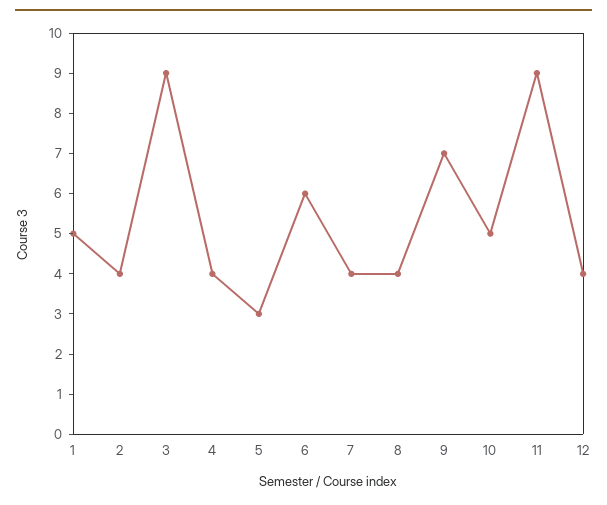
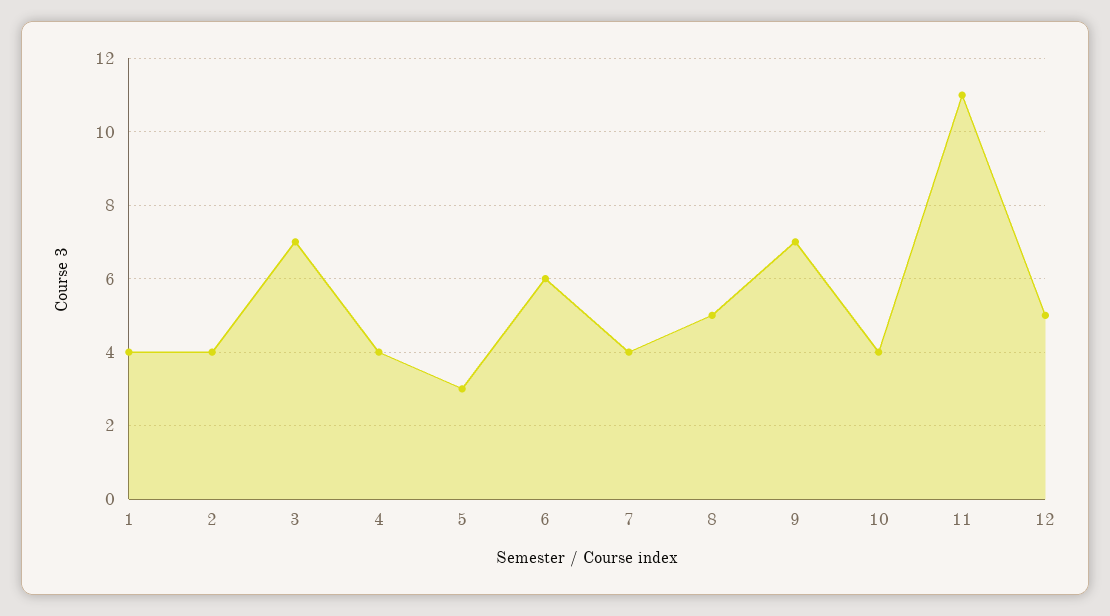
  {
-   "1": 5,
+   "1": 4,
    "2": 4,
-   "3": 9,
+   "3": 7,
    "4": 4,
    "5": 3,
    "6": 6,
    "7": 4,
-   "8": 4,
+   "8": 5,
    "9": 7,
-   "10": 5,
+   "10": 4,
-   "11": 9,
+   "11": 11,
-   "12": 4
+   "12": 5
  }

